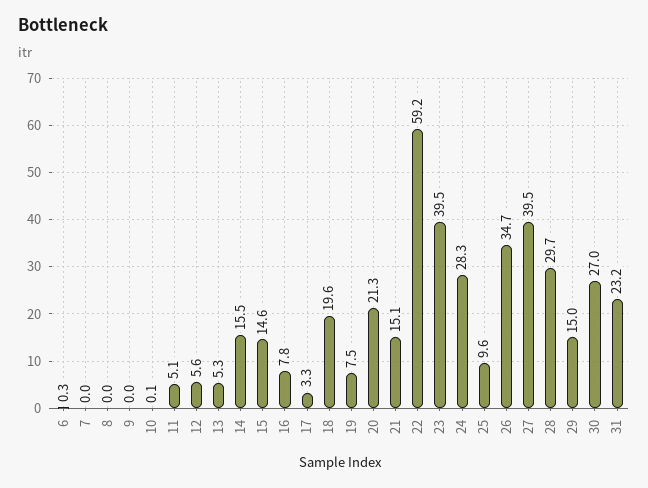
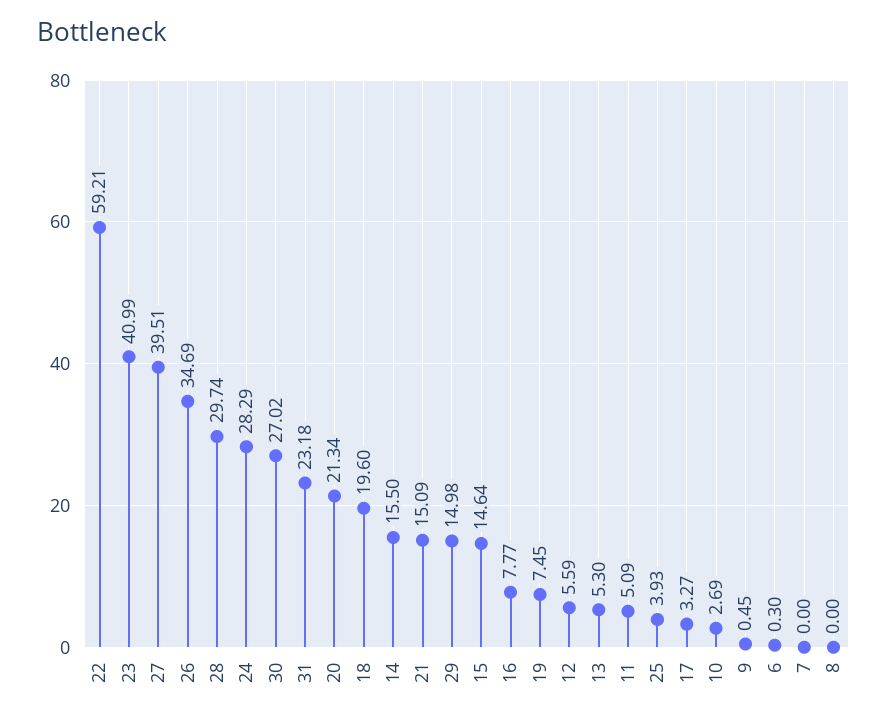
  {
    "6": 0.3,
    "7": 0,
    "8": 0,
-   "9": 0,
+   "9": 0.45,
-   "10": 0.1,
+   "10": 2.69,
    "11": 5.09,
    "12": 5.59,
    "13": 5.3,
    "14": 15.5,
    "15": 14.64,
    "16": 7.77,
    "17": 3.27,
    "18": 19.6,
    "19": 7.45,
    "20": 21.34,
    "21": 15.09,
    "22": 59.21,
-   "23": 39.5,
+   "23": 40.99,
    "24": 28.29,
-   "25": 9.6,
+   "25": 3.93,
    "26": 34.69,
    "27": 39.51,
    "28": 29.74,
    "29": 14.98,
    "30": 27.02,
    "31": 23.18
  }

